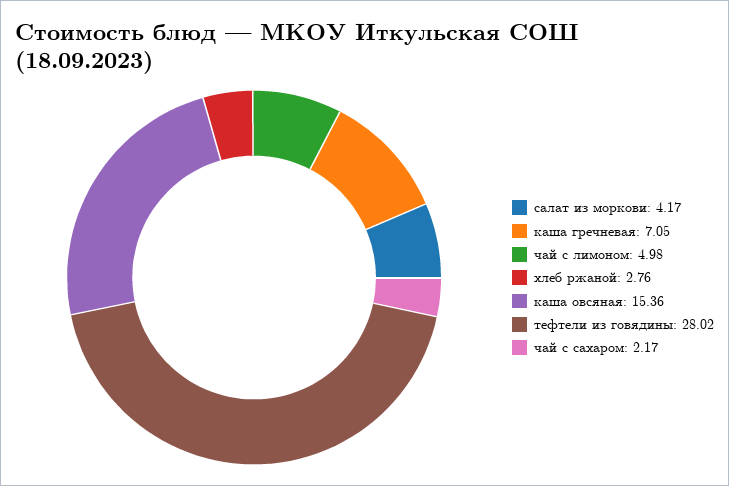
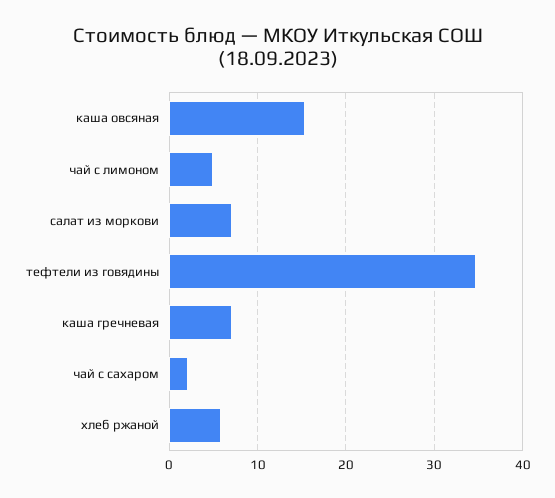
  {
-   "салат из моркови": 4.17,
+   "салат из моркови": 7,
    "каша гречневая": 7.05,
    "чай с лимоном": 4.98,
-   "хлеб ржаной": 2.76,
+   "хлеб ржаной": 6,
    "каша овсяная": 15.36,
-   "тефтели из говядины": 28.02,
+   "тефтели из говядины": 35,
    "чай с сахаром": 2.17
  }

